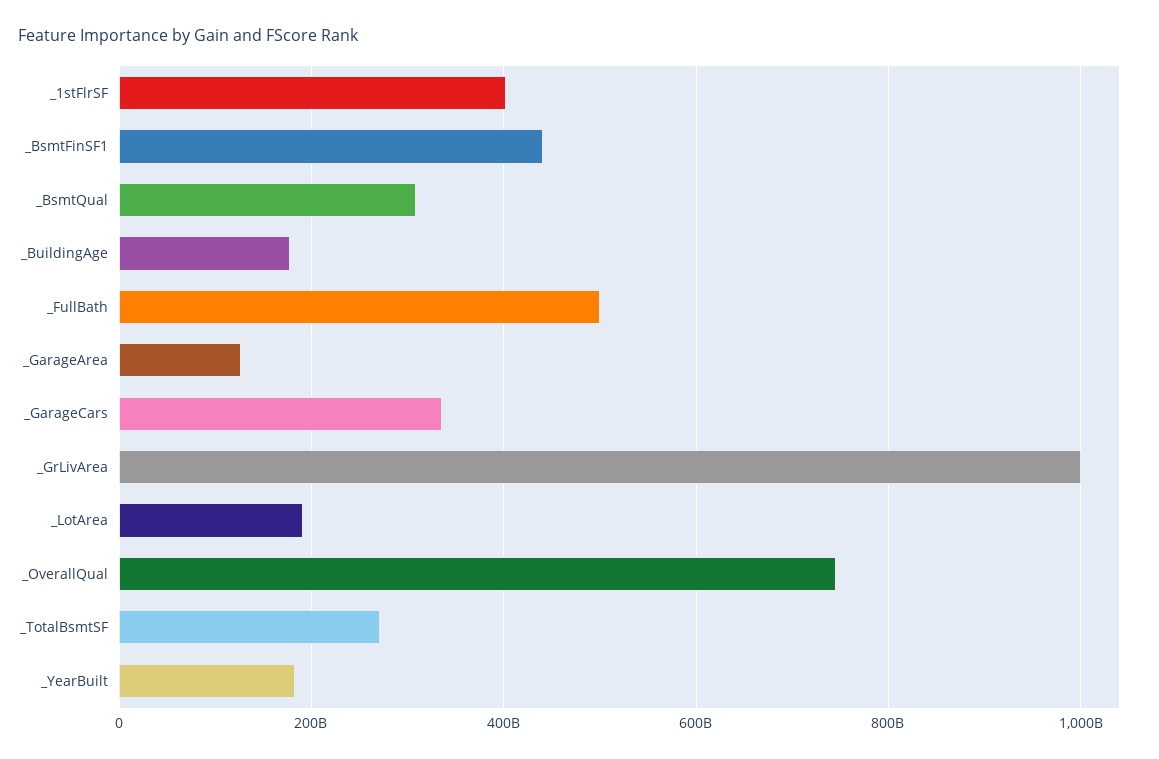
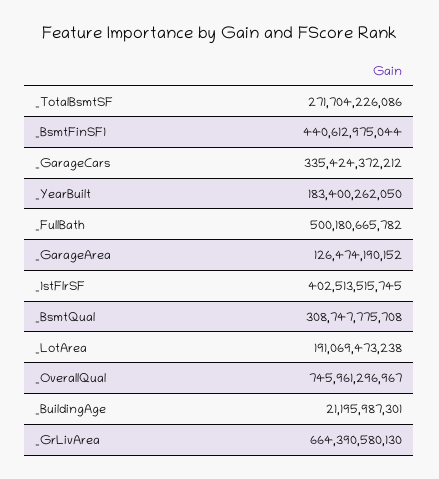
  {
    "_1stFlrSF": 402513515745,
    "_BsmtFinSF1": 440612975044,
    "_BsmtQual": 308747775708,
-   "_BuildingAge": 180000000000,
+   "_BuildingAge": 21195987301,
    "_FullBath": 500180665782,
    "_GarageArea": 126474190152,
    "_GarageCars": 335424372212,
-   "_GrLivArea": 1000000000000,
+   "_GrLivArea": 664390580130,
    "_LotArea": 191069473238,
    "_OverallQual": 745961296967,
    "_TotalBsmtSF": 271704226086,
    "_YearBuilt": 183400262050
  }

